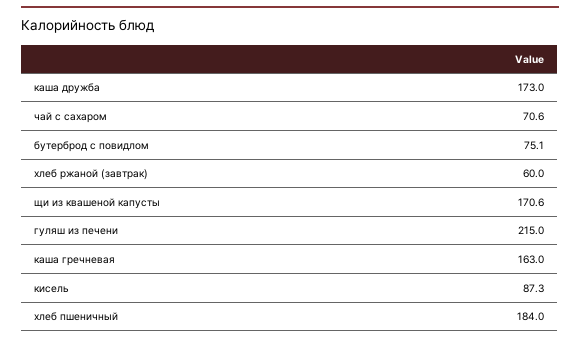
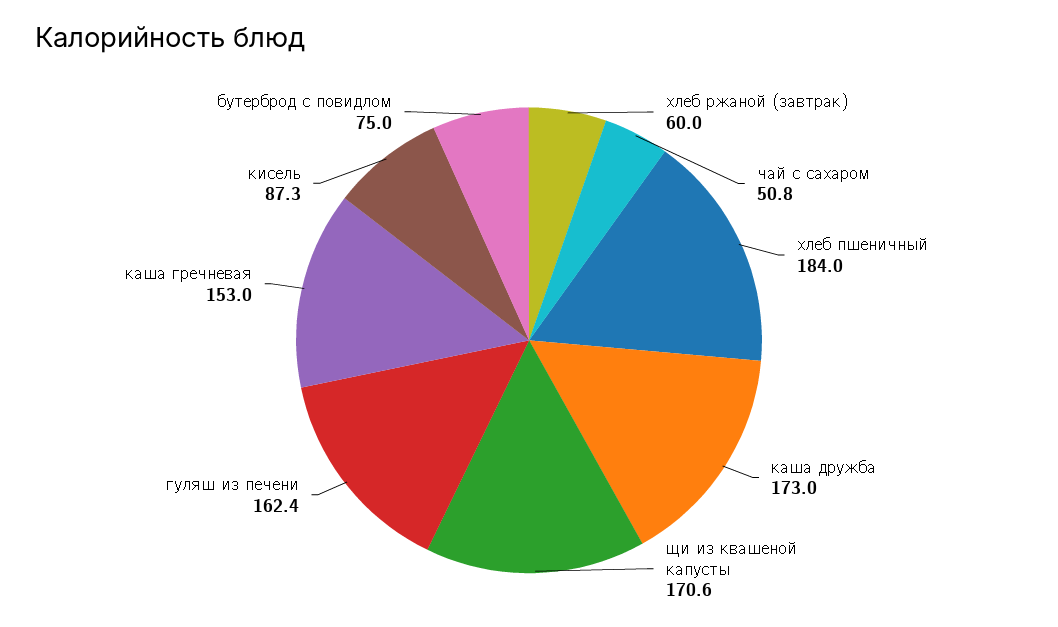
  {
    "каша дружба": 173,
-   "чай с сахаром": 70.6,
+   "чай с сахаром": 50.8,
-   "бутерброд с повидлом": 75.1,
+   "бутерброд с повидлом": 75,
    "хлеб ржаной (завтрак)": 60,
    "щи из квашеной капусты": 170.6,
-   "гуляш из печени": 215,
+   "гуляш из печени": 162.4,
-   "каша гречневая": 163,
+   "каша гречневая": 153,
    "кисель": 87.3,
    "хлеб пшеничный": 184
  }

